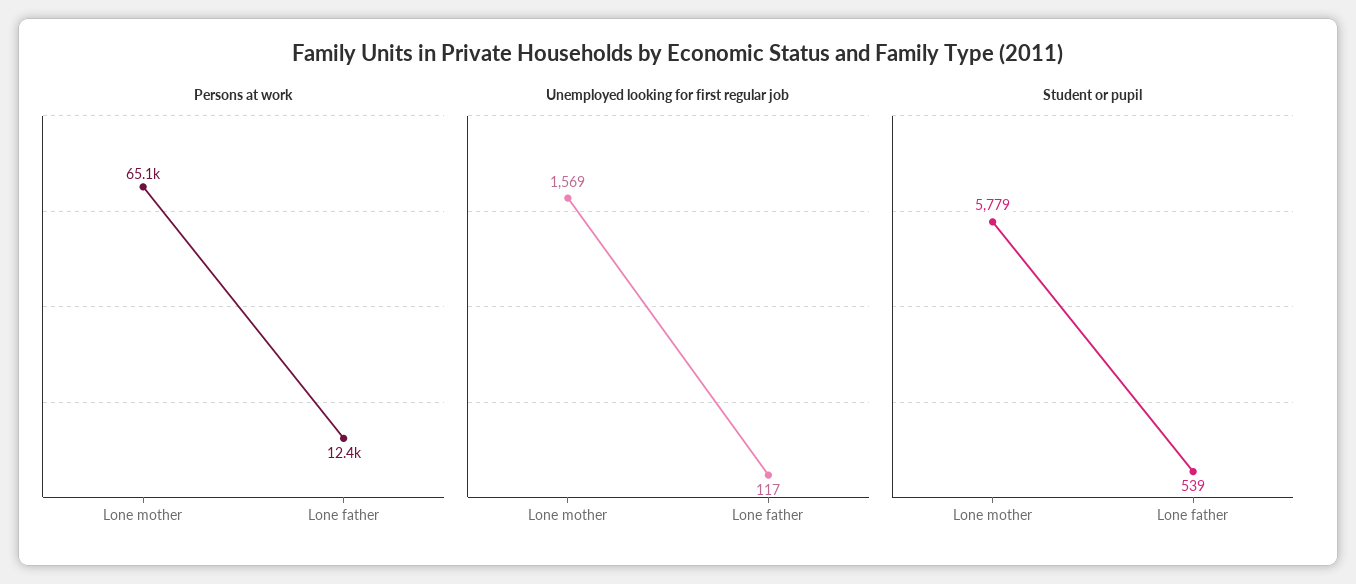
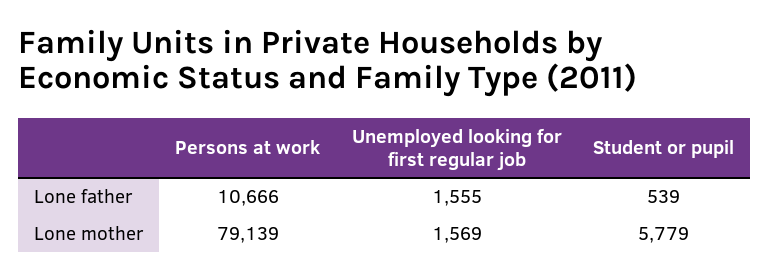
  {
    "Persons at work": {
-     "Lone mother": 65100,
+     "Lone mother": 79139,
-     "Lone father": 12400
+     "Lone father": 10666
    },
    "Unemployed looking for first regular job": {
      "Lone mother": 1569,
-     "Lone father": 117
+     "Lone father": 1555
    },
    "Student or pupil": {
      "Lone mother": 5779,
      "Lone father": 539
    }
  }

